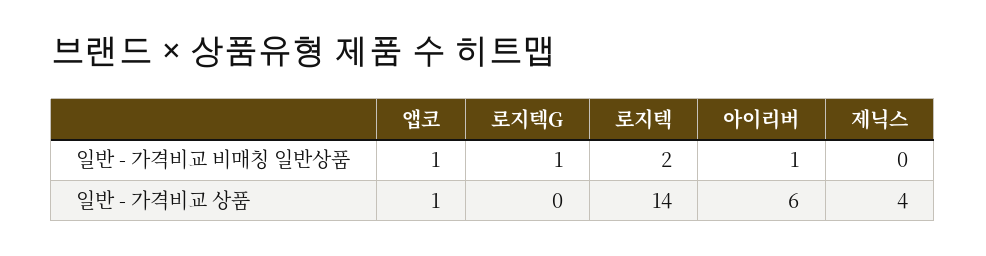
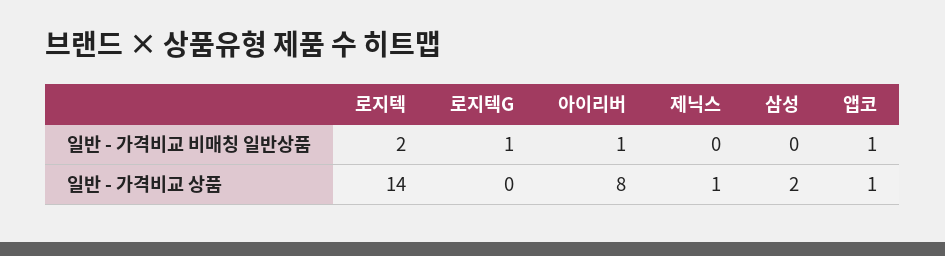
  {
    "앱코": {
      "일반 - 가격비교 비매칭 일반상품": 1,
      "일반 - 가격비교 상품": 1
    },
    "로지텍G": {
      "일반 - 가격비교 비매칭 일반상품": 1,
      "일반 - 가격비교 상품": 0
    },
    "로지텍": {
      "일반 - 가격비교 비매칭 일반상품": 2,
      "일반 - 가격비교 상품": 14
    },
    "아이리버": {
      "일반 - 가격비교 비매칭 일반상품": 1,
-     "일반 - 가격비교 상품": 6
+     "일반 - 가격비교 상품": 8
    },
    "제닉스": {
      "일반 - 가격비교 비매칭 일반상품": 0,
-     "일반 - 가격비교 상품": 4
+     "일반 - 가격비교 상품": 1
-   }
+   },
+   "삼성": {
+     "일반 - 가격비교 비매칭 일반상품": 0,
+     "일반 - 가격비교 상품": 2
+   }
  }

